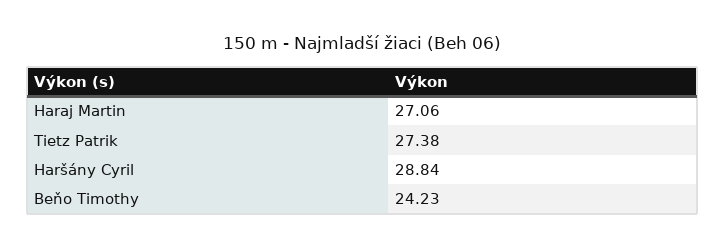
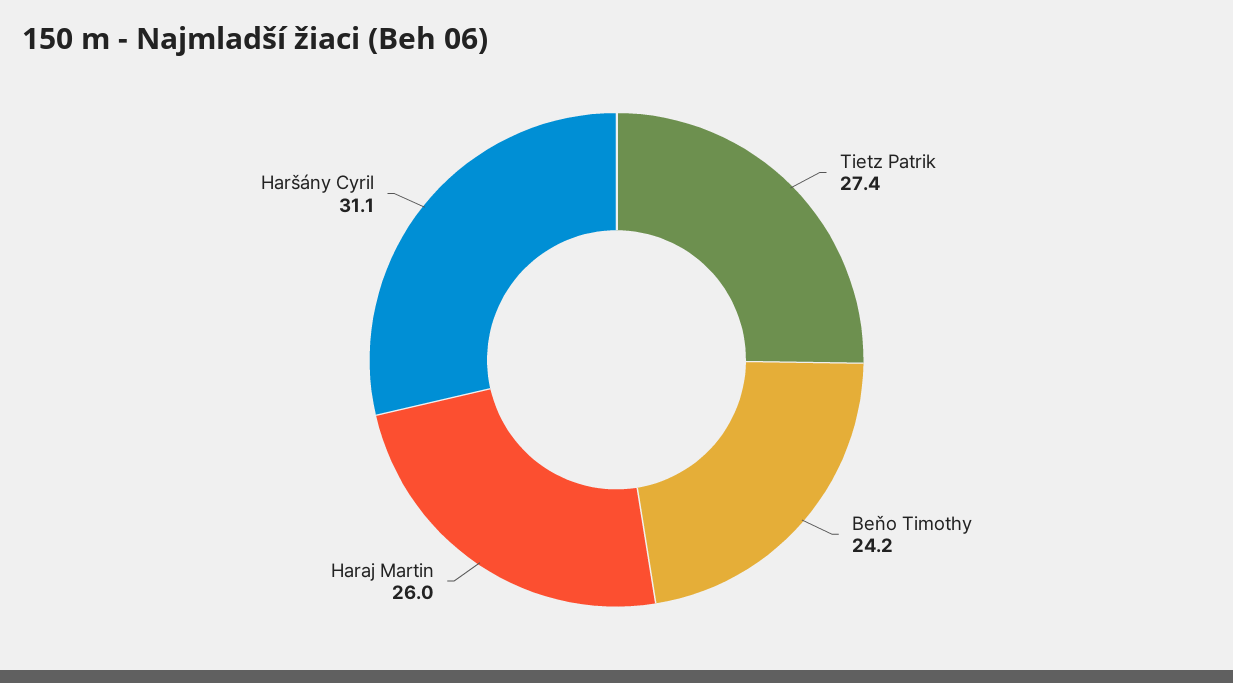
  {
-   "Haraj Martin": 27.06,
+   "Haraj Martin": 26,
    "Tietz Patrik": 27.38,
-   "Haršány Cyril": 28.84,
+   "Haršány Cyril": 31.1,
    "Beňo Timothy": 24.23
  }

